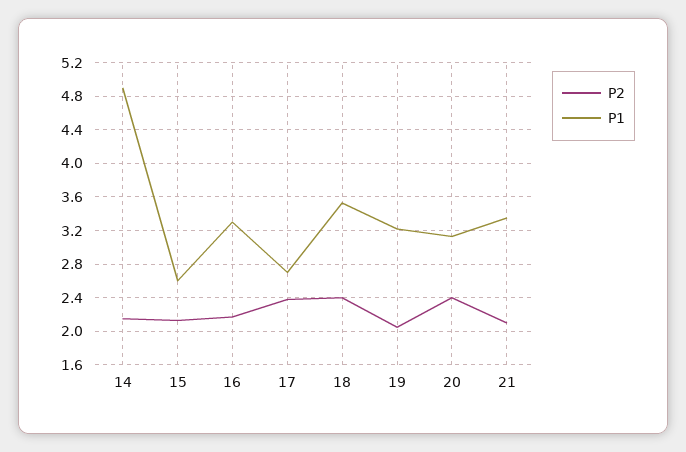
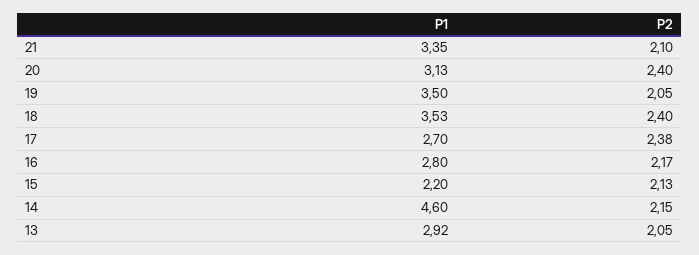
  {
    "P2": {
      "14": 2.15,
      "15": 2.13,
      "16": 2.17,
      "17": 2.38,
      "18": 2.4,
      "19": 2.05,
      "20": 2.4,
-     "21": 2.1
+     "21": 2.1,
+     "13": 2.05
    },
    "P1": {
-     "14": 4.9,
+     "14": 4.6,
-     "15": 2.6,
+     "15": 2.2,
-     "16": 3.3,
+     "16": 2.8,
      "17": 2.7,
      "18": 3.53,
-     "19": 3.2,
+     "19": 3.5,
      "20": 3.13,
-     "21": 3.35
+     "21": 3.35,
+     "13": 2.92
    }
  }

